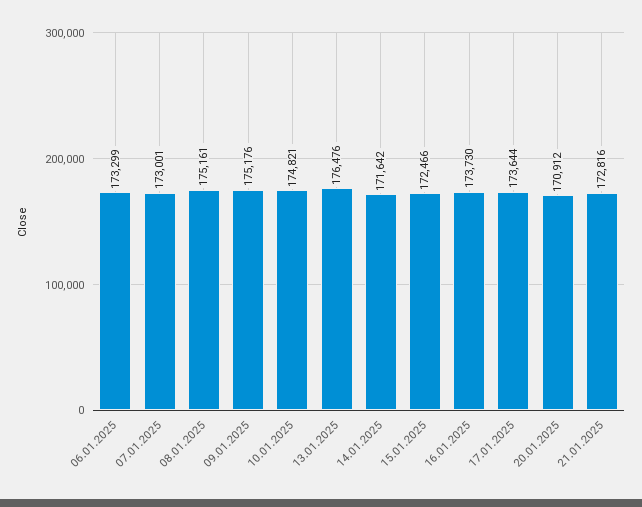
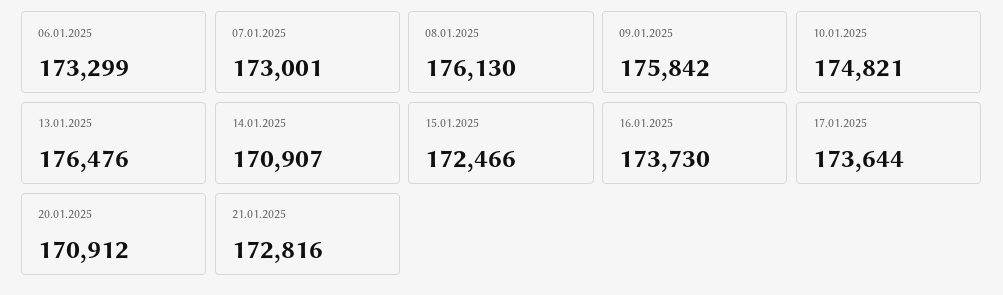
  {
    "06.01.2025": 173299,
    "07.01.2025": 173001,
-   "08.01.2025": 175161,
+   "08.01.2025": 176130,
-   "09.01.2025": 175176,
+   "09.01.2025": 175842,
    "10.01.2025": 174821,
    "13.01.2025": 176476,
-   "14.01.2025": 171642,
+   "14.01.2025": 170907,
    "15.01.2025": 172466,
    "16.01.2025": 173730,
    "17.01.2025": 173644,
    "20.01.2025": 170912,
    "21.01.2025": 172816
  }

